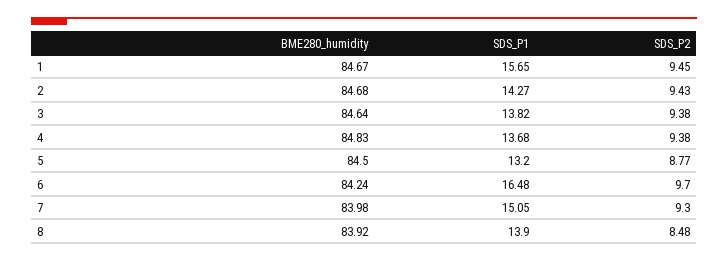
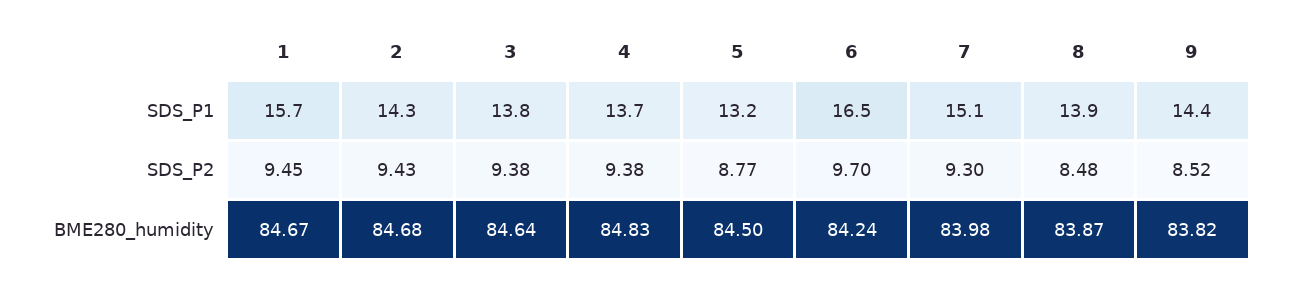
  {
    "BME280_humidity": {
      "1": 84.67,
      "2": 84.68,
      "3": 84.64,
      "4": 84.83,
      "5": 84.5,
      "6": 84.24,
      "7": 83.98,
-     "8": 83.92
+     "8": 83.87,
+     "9": 83.82
    },
    "SDS_P1": {
      "1": 15.65,
      "2": 14.27,
      "3": 13.82,
      "4": 13.68,
      "5": 13.2,
      "6": 16.48,
      "7": 15.05,
-     "8": 13.9
+     "8": 13.9,
+     "9": 14.4
    },
    "SDS_P2": {
      "1": 9.45,
      "2": 9.43,
      "3": 9.38,
      "4": 9.38,
      "5": 8.77,
      "6": 9.7,
      "7": 9.3,
-     "8": 8.48
+     "8": 8.48,
+     "9": 8.52
    }
  }

